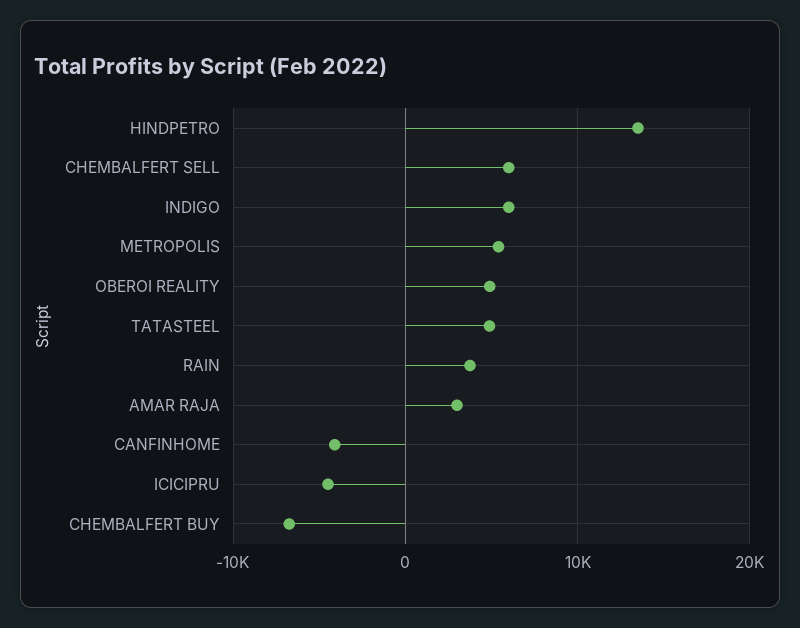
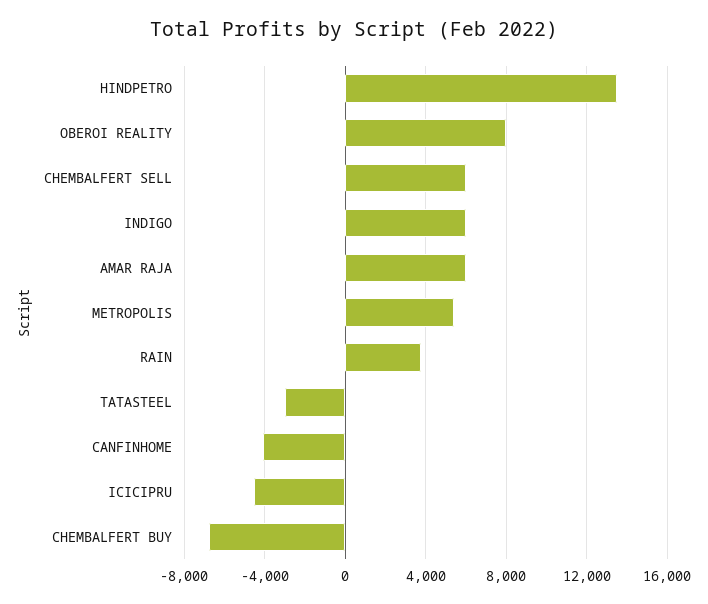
  {
    "HINDPETRO": 13500,
    "CHEMBALFERT SELL": 6000,
    "INDIGO": 6000,
    "METROPOLIS": 5500,
-   "OBEROI REALITY": 5000,
+   "OBEROI REALITY": 8000,
-   "TATASTEEL": 5000,
+   "TATASTEEL": -3000,
    "RAIN": 4000,
-   "AMAR RAJA": 3000,
+   "AMAR RAJA": 6000,
    "CANFINHOME": -4000,
    "ICICIPRU": -4500,
    "CHEMBALFERT BUY": -7000
  }

